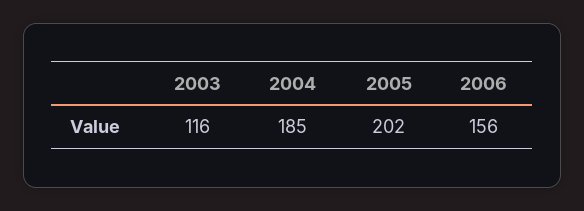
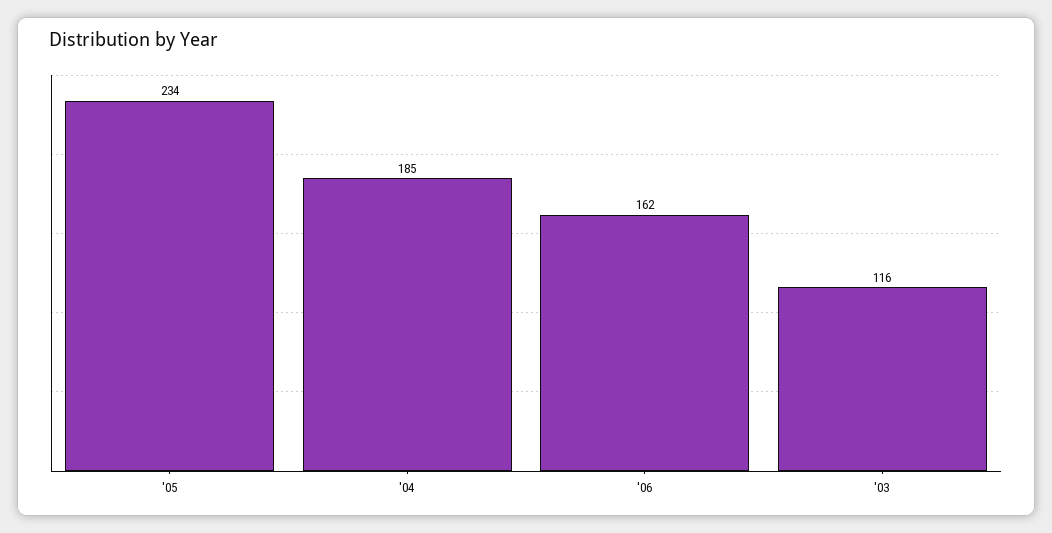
  {
    "2003": 116,
    "2004": 185,
-   "2005": 202,
+   "2005": 234,
-   "2006": 156
+   "2006": 162
  }

